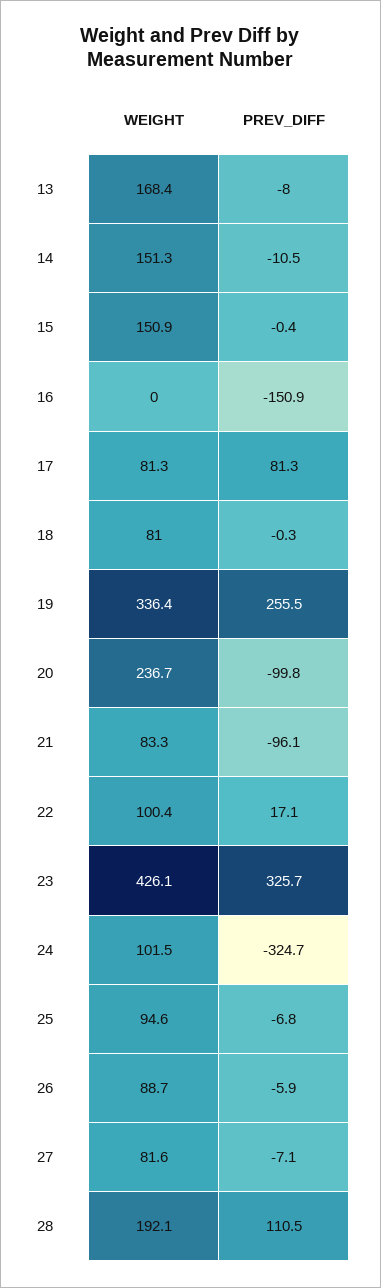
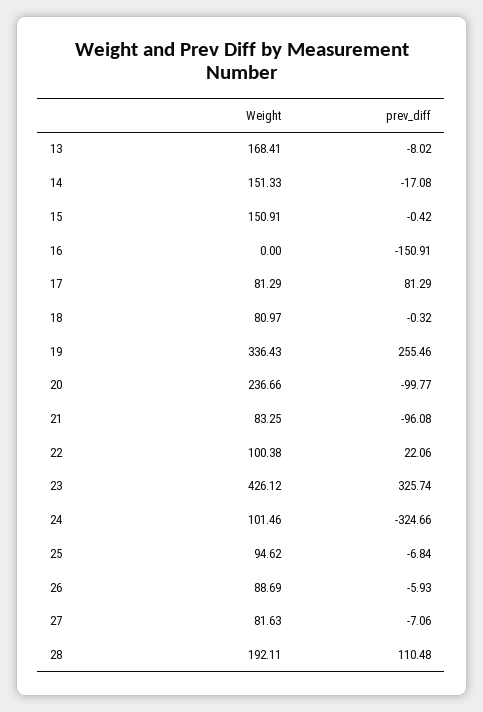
  {
    "WEIGHT": {
      "13": 168.41,
      "14": 151.33,
      "15": 150.91,
      "16": 0,
      "17": 81.29,
      "18": 80.97,
      "19": 336.43,
      "20": 236.66,
      "21": 83.25,
      "22": 100.38,
      "23": 426.12,
      "24": 101.46,
      "25": 94.62,
      "26": 88.69,
      "27": 81.63,
      "28": 192.11
    },
    "PREV_DIFF": {
      "13": -8.02,
-     "14": -10.5,
+     "14": -17.08,
      "15": -0.42,
      "16": -150.91,
      "17": 81.29,
      "18": -0.32,
      "19": 255.46,
      "20": -99.77,
      "21": -96.08,
-     "22": 17.1,
+     "22": 22.06,
      "23": 325.74,
      "24": -324.66,
      "25": -6.84,
      "26": -5.93,
      "27": -7.06,
      "28": 110.48
    }
  }

